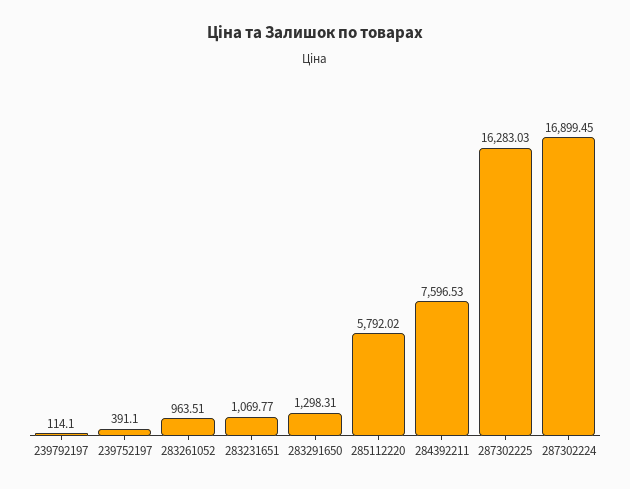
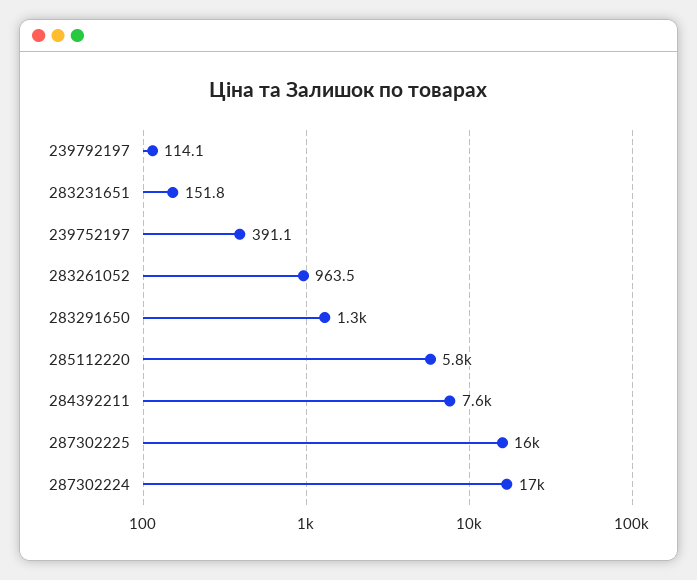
  {
    "239792197": 114.1,
    "239752197": 391.1,
    "283261052": 963.51,
-   "283231651": 1069.77,
+   "283231651": 151.8,
    "283291650": 1298.31,
    "285112220": 5792.02,
    "284392211": 7596.53,
    "287302225": 16283.03,
    "287302224": 16899.45
  }

